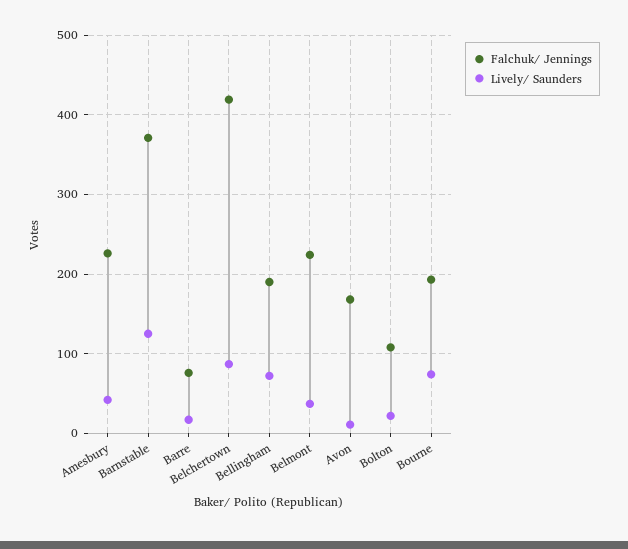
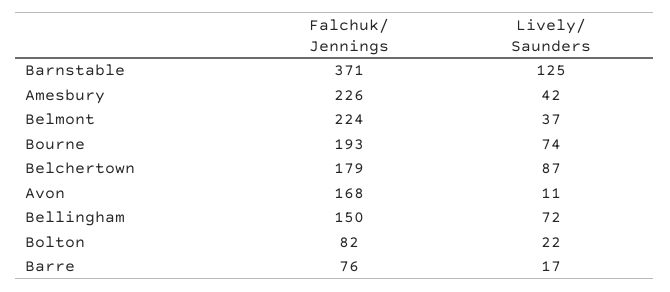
  {
    "Falchuk/ Jennings": {
      "Amesbury": 226,
      "Barnstable": 371,
      "Barre": 76,
-     "Belchertown": 420,
+     "Belchertown": 179,
-     "Bellingham": 190,
+     "Bellingham": 150,
      "Belmont": 224,
      "Avon": 168,
-     "Bolton": 110,
+     "Bolton": 82,
      "Bourne": 193
    },
    "Lively/ Saunders": {
      "Amesbury": 42,
      "Barnstable": 125,
      "Barre": 17,
      "Belchertown": 87,
      "Bellingham": 72,
      "Belmont": 37,
      "Avon": 11,
      "Bolton": 22,
      "Bourne": 74
    }
  }

